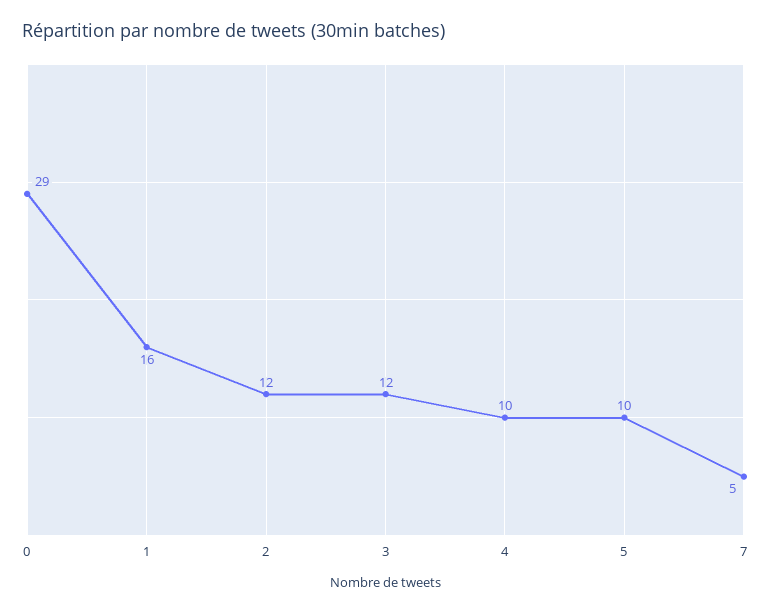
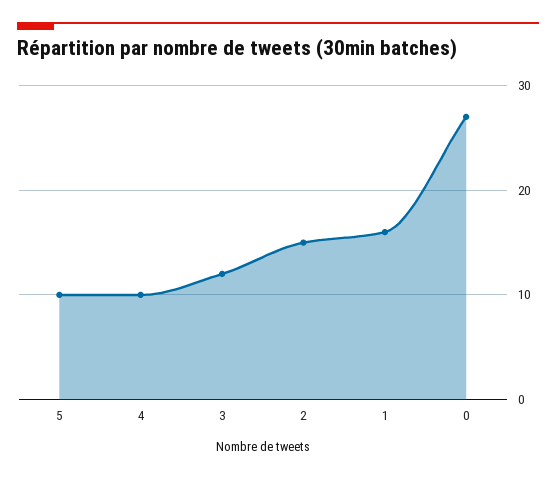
  {
-   "0": 29,
+   "0": 27,
    "1": 16,
-   "2": 12,
+   "2": 15,
    "3": 12,
    "4": 10,
-   "5": 10,
+   "5": 10
-   "7": 5
  }

